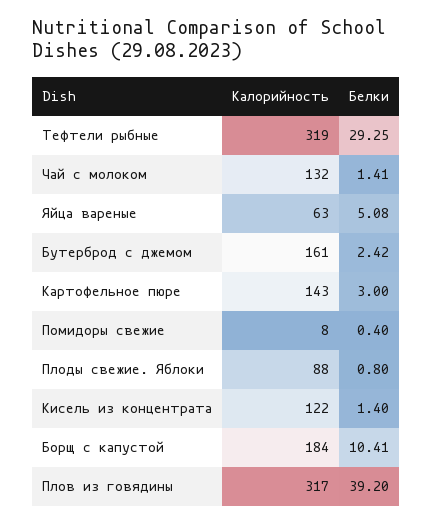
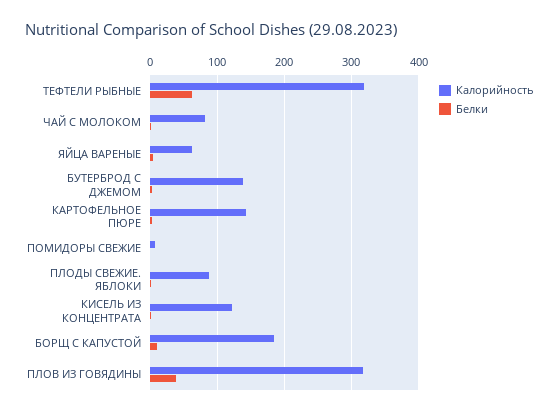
  {
    "Калорийность": {
      "Тефтели рыбные": 319,
-     "Чай с молоком": 132,
+     "Чай с молоком": 80,
      "Яйца вареные": 63,
-     "Бутерброд с джемом": 161,
+     "Бутерброд с джемом": 140,
      "Картофельное пюре": 143,
      "Помидоры свежие": 8,
      "Плоды свежие. Яблоки": 88,
      "Кисель из концентрата": 122,
      "Борщ с капустой": 184,
      "Плов из говядины": 317
    },
    "Белки": {
-     "Тефтели рыбные": 29.25,
+     "Тефтели рыбные": 60,
      "Чай с молоком": 1.41,
      "Яйца вареные": 5.08,
      "Бутерброд с джемом": 2.42,
      "Картофельное пюре": 3,
      "Помидоры свежие": 0.4,
      "Плоды свежие. Яблоки": 0.8,
      "Кисель из концентрата": 1.4,
      "Борщ с капустой": 10.41,
      "Плов из говядины": 39.2
    }
  }

